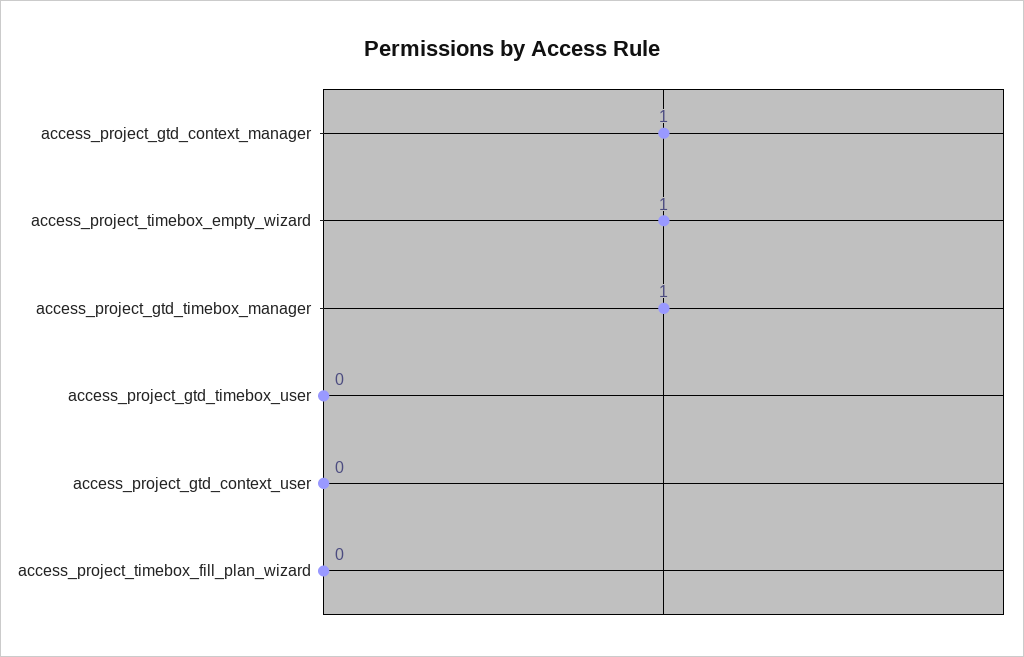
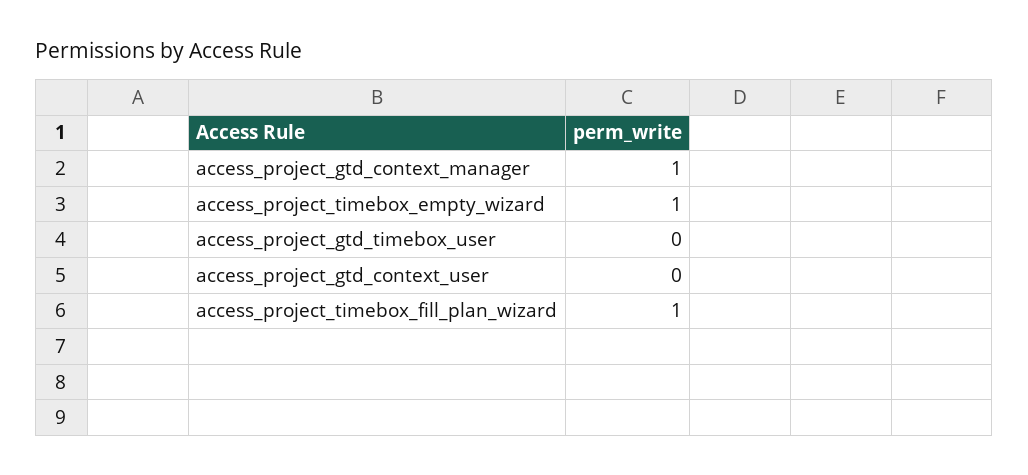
  {
    "access_project_gtd_context_manager": 1,
    "access_project_timebox_empty_wizard": 1,
-   "access_project_gtd_timebox_manager": 1,
    "access_project_gtd_timebox_user": 0,
    "access_project_gtd_context_user": 0,
-   "access_project_timebox_fill_plan_wizard": 0
+   "access_project_timebox_fill_plan_wizard": 1
  }

